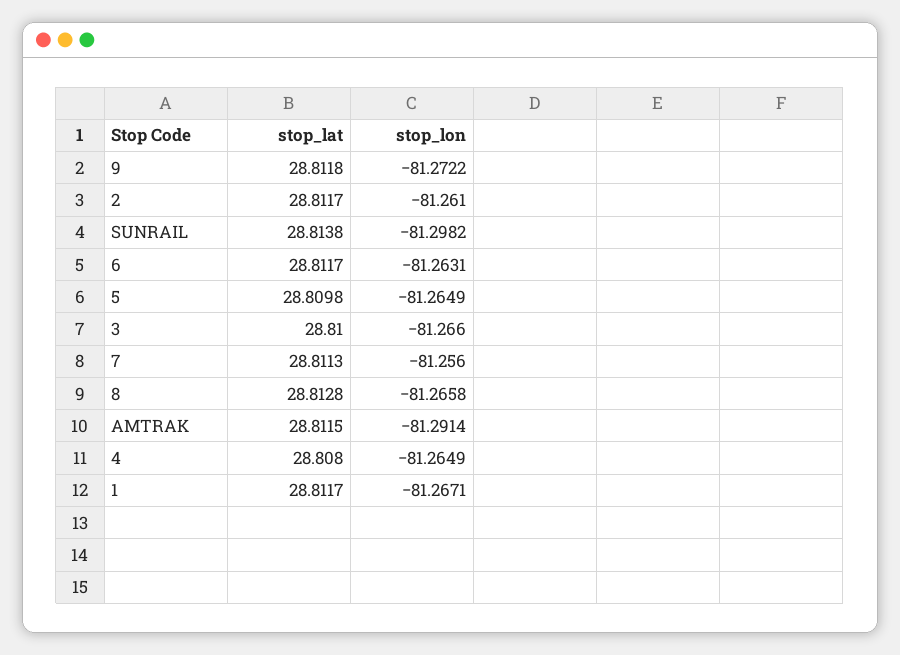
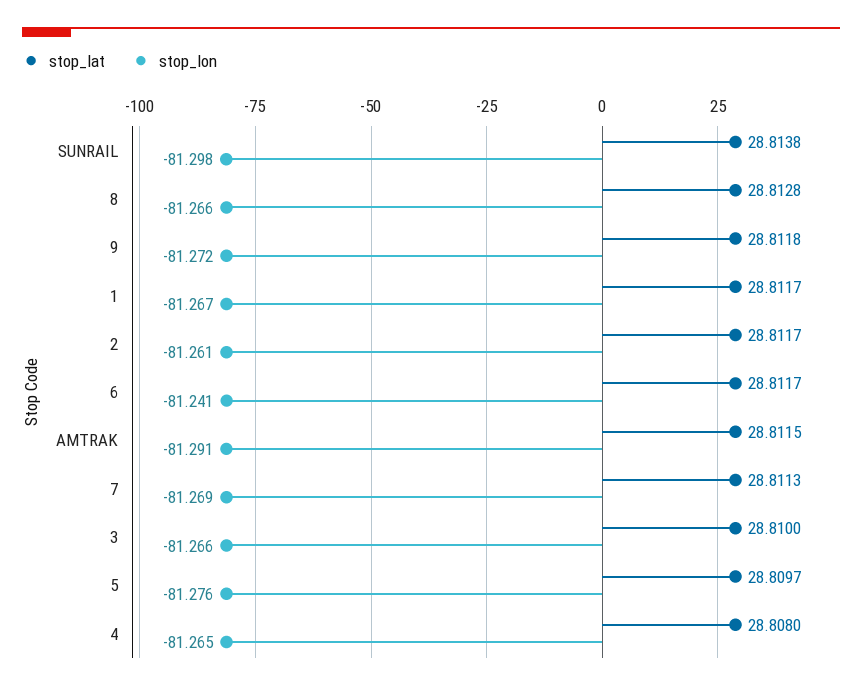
  {
    "stop_lat": {
      "9": 28.8118,
      "2": 28.8117,
      "SUNRAIL": 28.8138,
      "6": 28.8117,
-     "5": 28.8098,
+     "5": 28.8097,
      "3": 28.81,
      "7": 28.8113,
      "8": 28.8128,
      "AMTRAK": 28.8115,
      "4": 28.808,
      "1": 28.8117
    },
    "stop_lon": {
      "9": -81.2722,
      "2": -81.261,
      "SUNRAIL": -81.2982,
-     "6": -81.2631,
+     "6": -81.241,
-     "5": -81.2649,
+     "5": -81.276,
      "3": -81.266,
-     "7": -81.256,
+     "7": -81.269,
      "8": -81.2658,
      "AMTRAK": -81.2914,
      "4": -81.2649,
      "1": -81.2671
    }
  }

